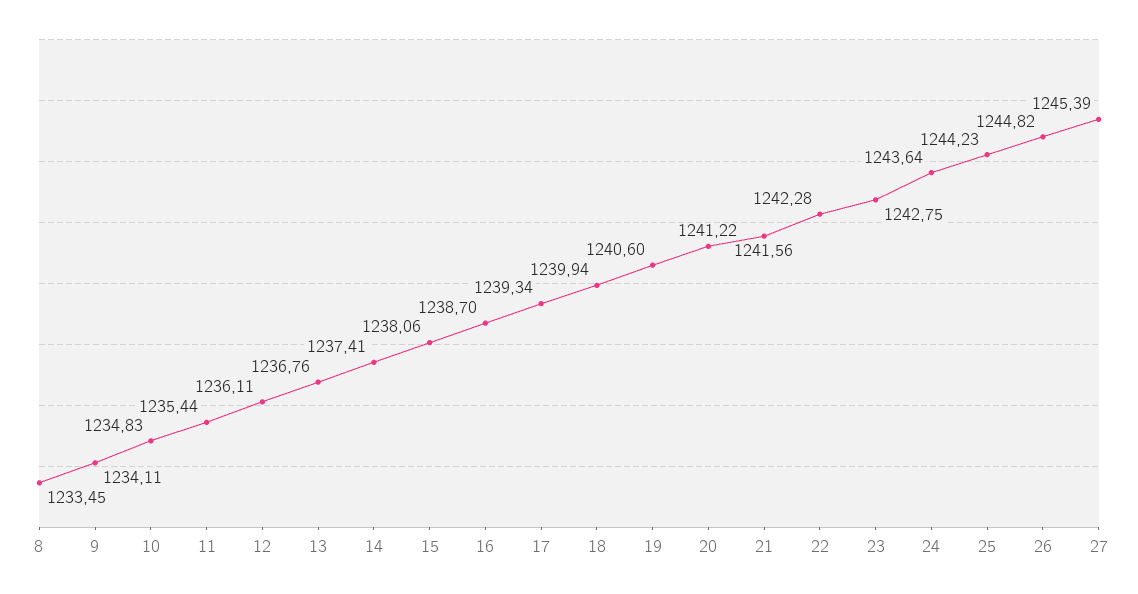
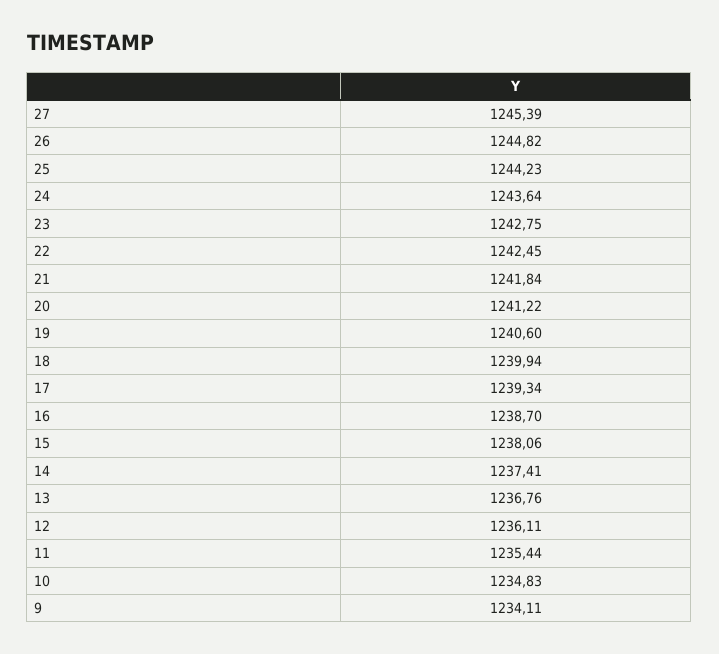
  {
-   "8": 1233.45,
    "9": 1234.11,
    "10": 1234.83,
    "11": 1235.44,
    "12": 1236.11,
    "13": 1236.76,
    "14": 1237.41,
    "15": 1238.06,
    "16": 1238.7,
    "17": 1239.34,
    "18": 1239.94,
    "19": 1240.6,
    "20": 1241.22,
-   "21": 1241.56,
+   "21": 1241.84,
-   "22": 1242.28,
+   "22": 1242.45,
    "23": 1242.75,
    "24": 1243.64,
    "25": 1244.23,
    "26": 1244.82,
    "27": 1245.39
  }

